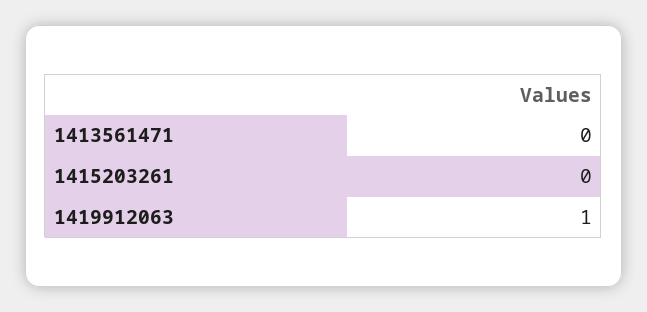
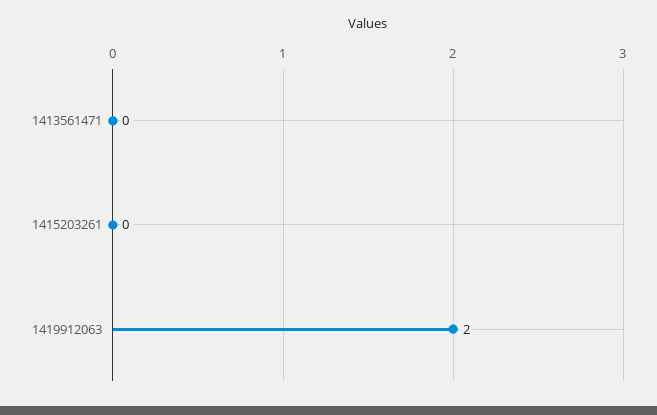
  {
    "1413561471": 0,
    "1415203261": 0,
-   "1419912063": 1
+   "1419912063": 2
  }

